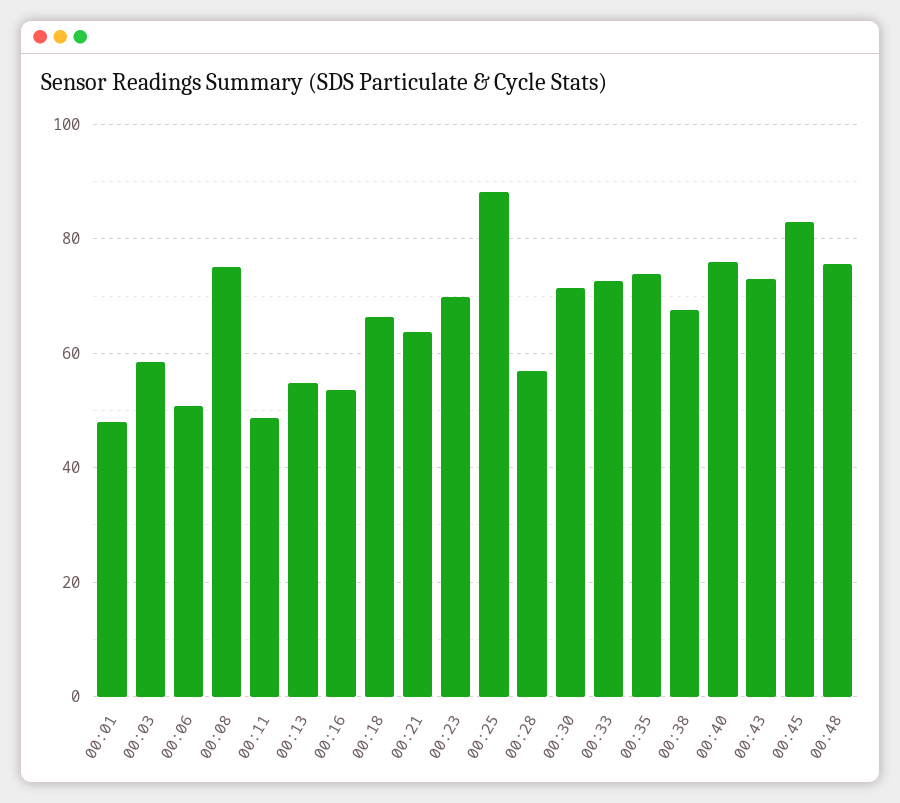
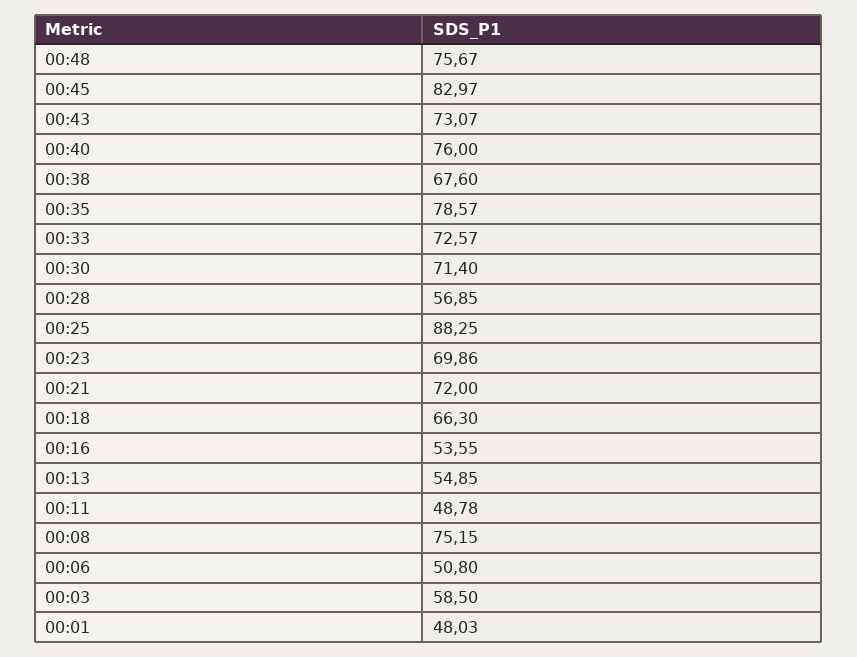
  {
    "00:01": 48.03,
    "00:03": 58.5,
    "00:06": 50.8,
    "00:08": 75.15,
    "00:11": 48.78,
    "00:13": 54.85,
    "00:16": 53.55,
    "00:18": 66.3,
-   "00:21": 64,
+   "00:21": 72,
    "00:23": 69.86,
    "00:25": 88.25,
    "00:28": 56.85,
    "00:30": 71.4,
    "00:33": 72.57,
-   "00:35": 74,
+   "00:35": 78.57,
    "00:38": 67.6,
    "00:40": 76,
    "00:43": 73.07,
    "00:45": 82.97,
    "00:48": 75.67
  }

